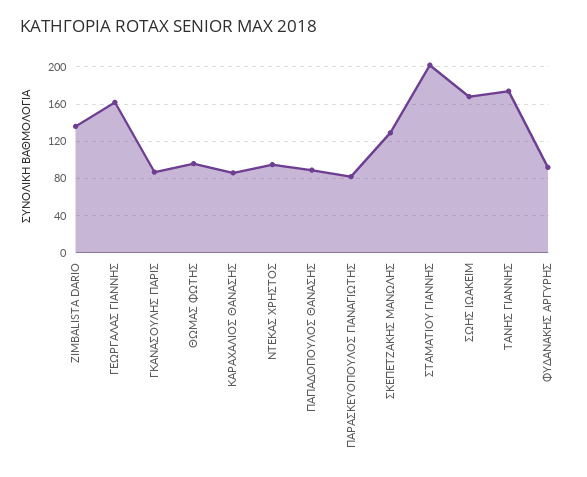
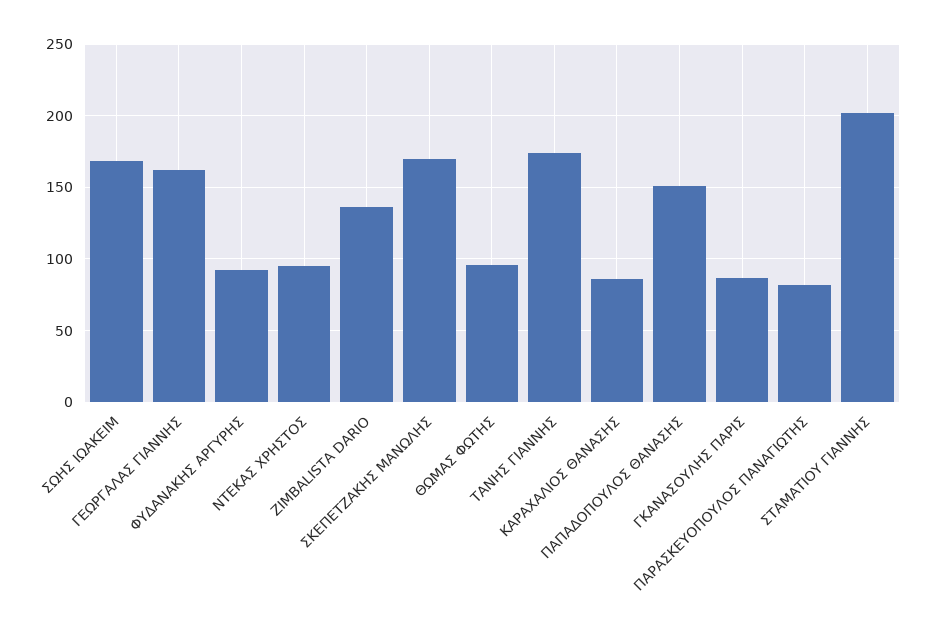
  {
    "ZIMBALISTA DARIO": 135,
    "ΓΕΩΡΓΑΛΑΣ ΓΙΑΝΝΗΣ": 160,
    "ΓΚΑΝΑΣΟΥΛΗΣ ΠΑΡΙΣ": 85,
    "ΘΩΜΑΣ ΦΩΤΗΣ": 95,
    "ΚΑΡΑΧΑΛΙΟΣ ΘΑΝΑΣΗΣ": 85,
    "ΝΤΕΚΑΣ ΧΡΗΣΤΟΣ": 95,
-   "ΠΑΠΑΔΟΠΟΥΛΟΣ ΘΑΝΑΣΗΣ": 90,
+   "ΠΑΠΑΔΟΠΟΥΛΟΣ ΘΑΝΑΣΗΣ": 150,
    "ΠΑΡΑΣΚΕΥΟΠΟΥΛΟΣ ΠΑΝΑΓΙΩΤΗΣ": 80,
-   "ΣΚΕΠΕΤΖΑΚΗΣ ΜΑΝΩΛΗΣ": 130,
+   "ΣΚΕΠΕΤΖΑΚΗΣ ΜΑΝΩΛΗΣ": 170,
    "ΣΤΑΜΑΤΙΟΥ ΓΙΑΝΝΗΣ": 200,
    "ΣΩΗΣ ΙΩΑΚΕΙΜ": 170,
    "ΤΑΝΗΣ ΓΙΑΝΝΗΣ": 175,
    "ΦΥΔΑΝΑΚΗΣ ΑΡΓΥΡΗΣ": 90
  }

